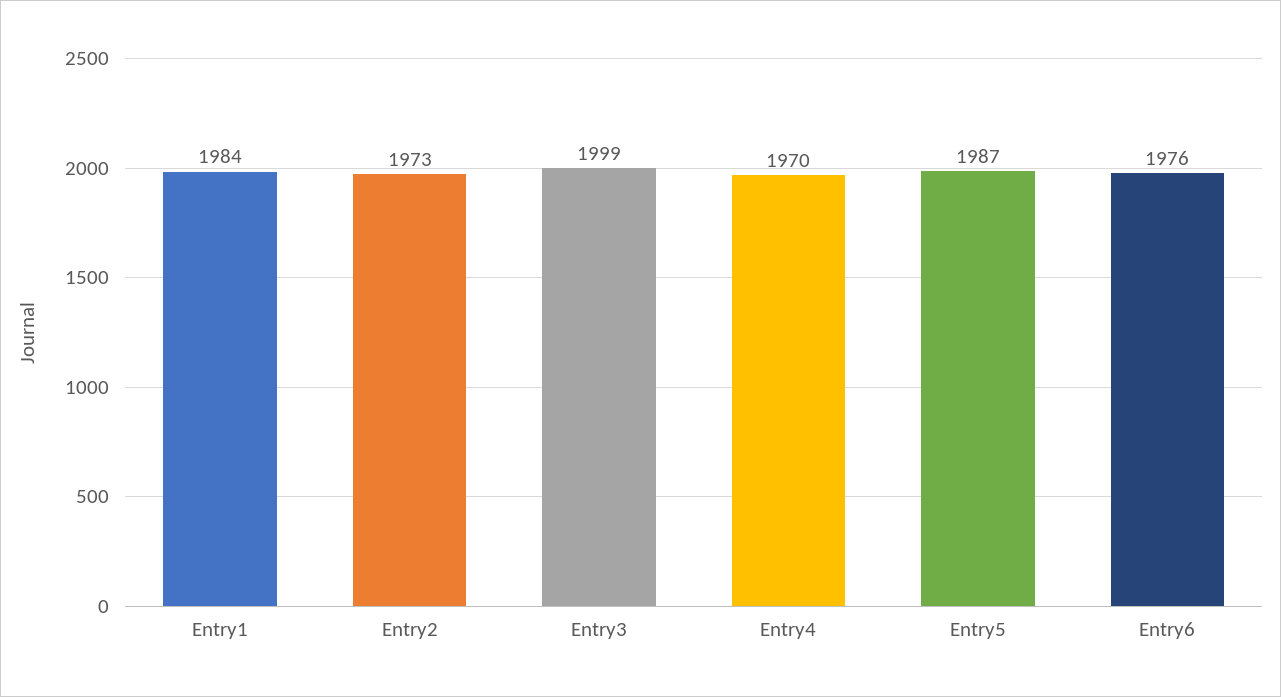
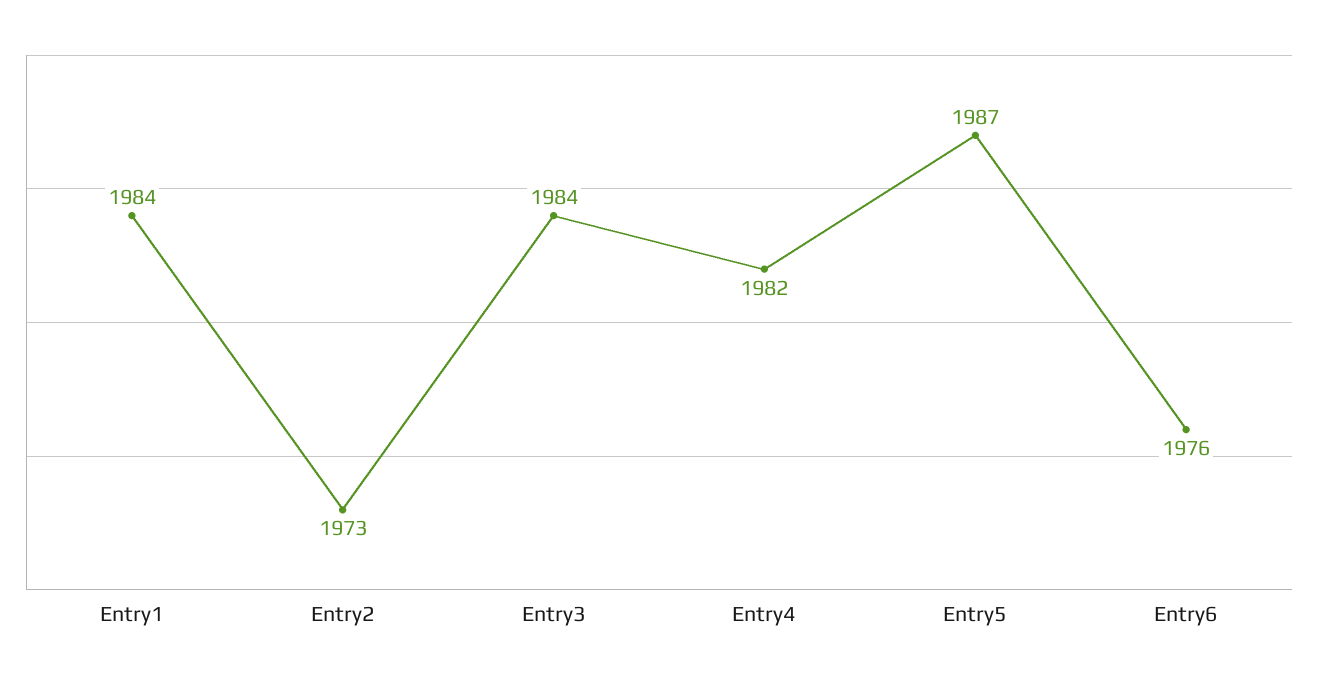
  {
    "Entry1": 1984,
    "Entry2": 1973,
-   "Entry3": 1999,
+   "Entry3": 1984,
-   "Entry4": 1970,
+   "Entry4": 1982,
    "Entry5": 1987,
    "Entry6": 1976
  }

